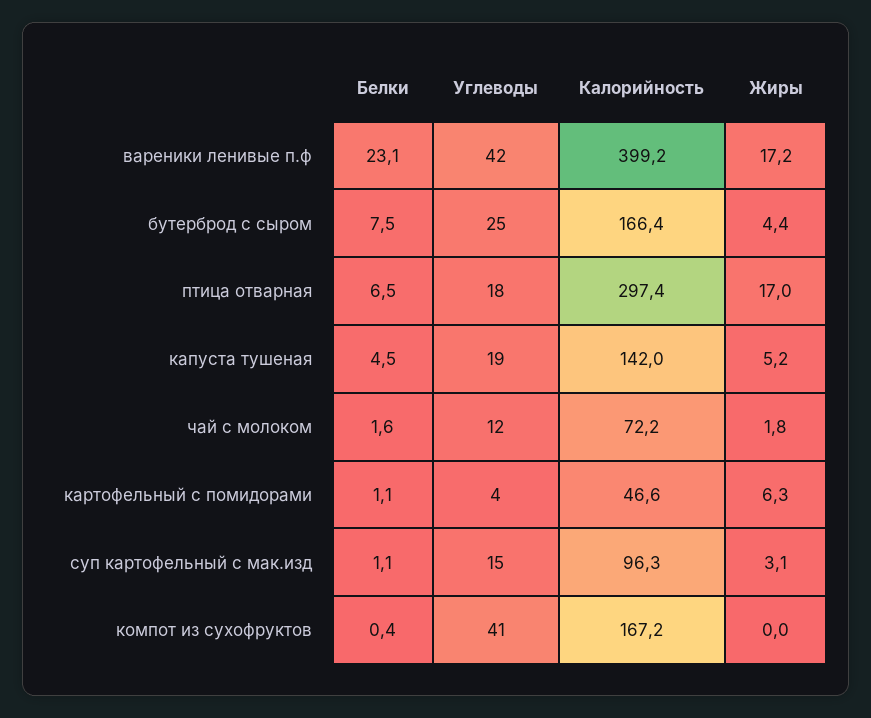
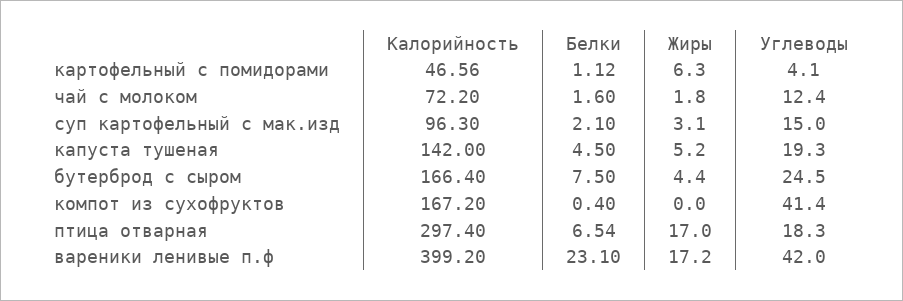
  {
    "Белки": {
      "вареники ленивые п.ф": 23.1,
      "бутерброд с сыром": 7.5,
      "птица отварная": 6.54,
      "капуста тушеная": 4.5,
      "чай с молоком": 1.6,
      "картофельный с помидорами": 1.12,
-     "суп картофельный с мак.изд": 1.1,
+     "суп картофельный с мак.изд": 2.1,
      "компот из сухофруктов": 0.4
    },
    "Углеводы": {
      "вареники ленивые п.ф": 42,
      "бутерброд с сыром": 24.5,
      "птица отварная": 18.3,
      "капуста тушеная": 19.3,
      "чай с молоком": 12.4,
      "картофельный с помидорами": 4.1,
      "суп картофельный с мак.изд": 15,
      "компот из сухофруктов": 41.4
    },
    "Калорийность": {
      "вареники ленивые п.ф": 399.2,
      "бутерброд с сыром": 166.4,
      "птица отварная": 297.4,
      "капуста тушеная": 142,
      "чай с молоком": 72.2,
      "картофельный с помидорами": 46.56,
      "суп картофельный с мак.изд": 96.3,
      "компот из сухофруктов": 167.2
    },
    "Жиры": {
      "вареники ленивые п.ф": 17.2,
      "бутерброд с сыром": 4.4,
      "птица отварная": 17,
      "капуста тушеная": 5.2,
      "чай с молоком": 1.8,
      "картофельный с помидорами": 6.3,
      "суп картофельный с мак.изд": 3.1,
      "компот из сухофруктов": 0
    }
  }

